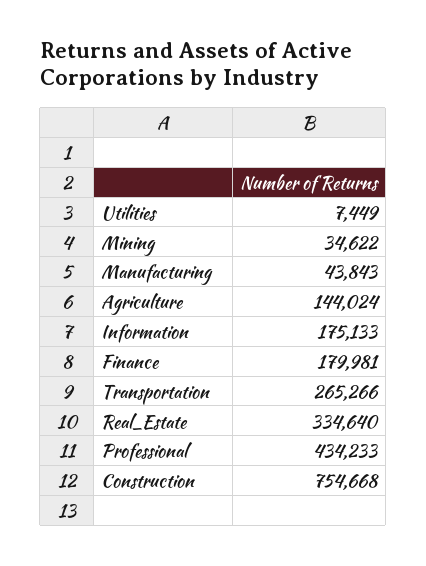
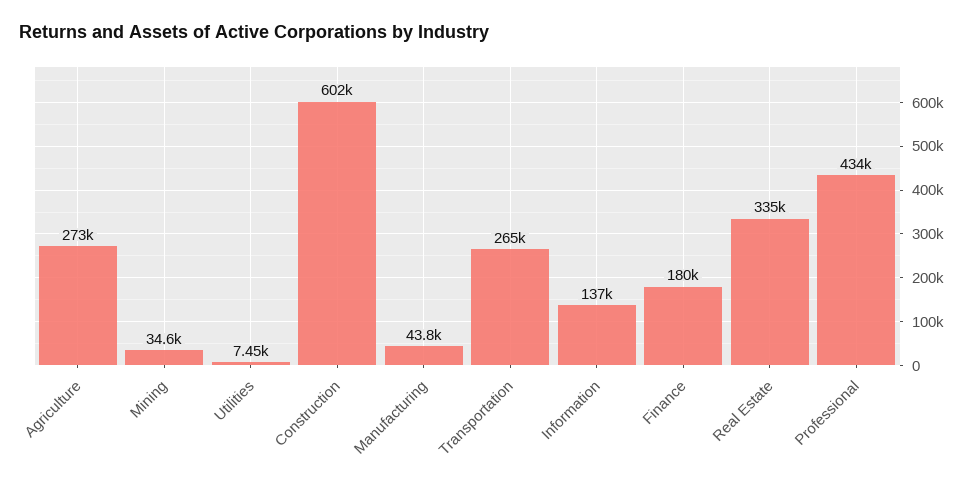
  {
    "Utilities": 7449,
    "Mining": 34622,
    "Manufacturing": 43843,
-   "Agriculture": 144024,
+   "Agriculture": 273000,
-   "Information": 175133,
+   "Information": 137000,
    "Finance": 179981,
    "Transportation": 265266,
    "Real_Estate": 334640,
    "Professional": 434233,
-   "Construction": 754668
+   "Construction": 602000
  }

